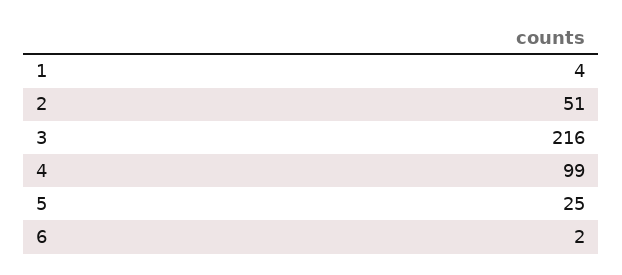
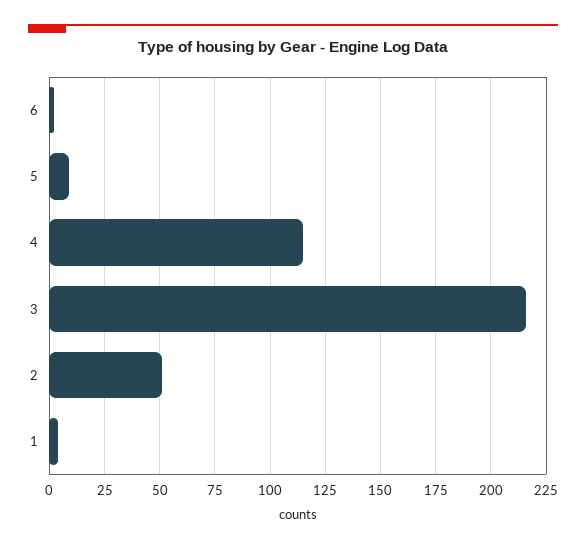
  {
    "1": 4,
    "2": 51,
    "3": 216,
-   "4": 99,
+   "4": 115,
-   "5": 25,
+   "5": 10,
    "6": 2
  }

